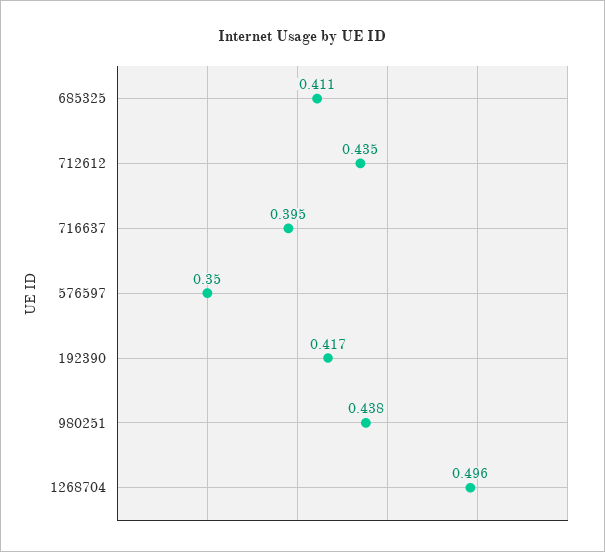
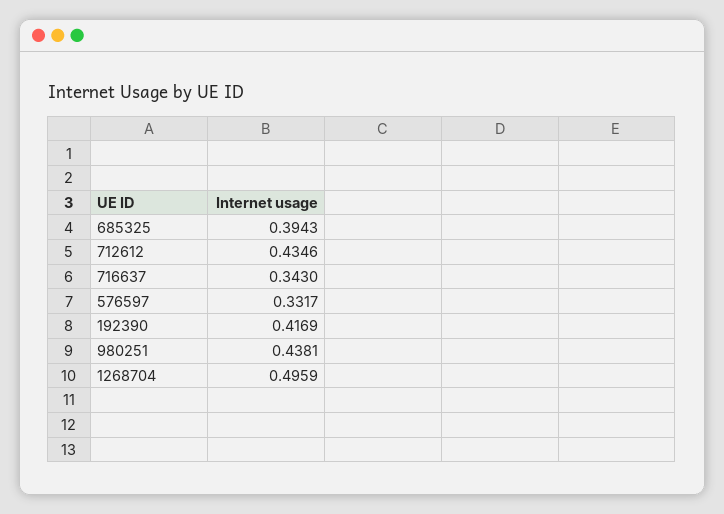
  {
-   "685325": 0.411,
+   "685325": 0.3943,
    "712612": 0.4346,
-   "716637": 0.395,
+   "716637": 0.343,
-   "576597": 0.35,
+   "576597": 0.3317,
    "192390": 0.4169,
    "980251": 0.4381,
    "1268704": 0.4959
  }

